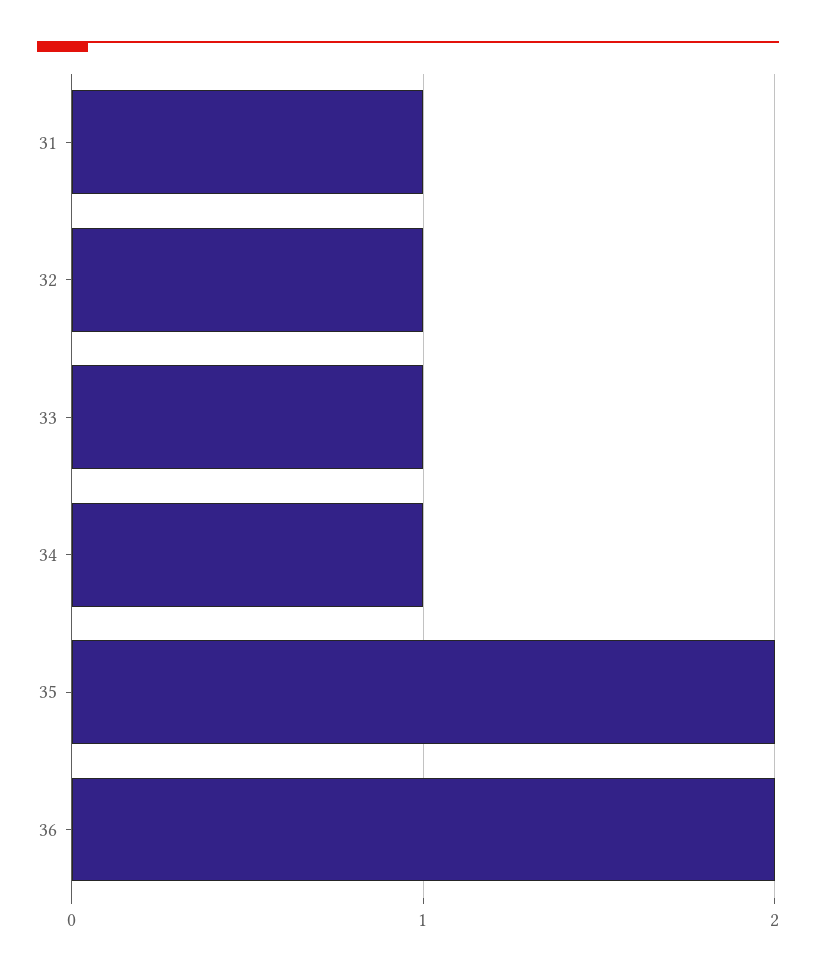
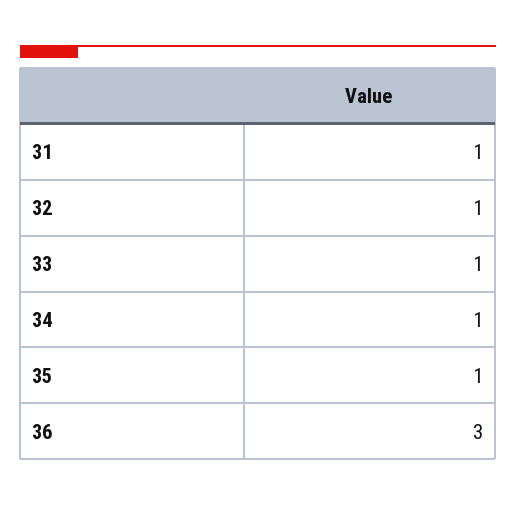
  {
    "31": 1,
    "32": 1,
    "33": 1,
    "34": 1,
-   "35": 2,
+   "35": 1,
-   "36": 2
+   "36": 3
  }

